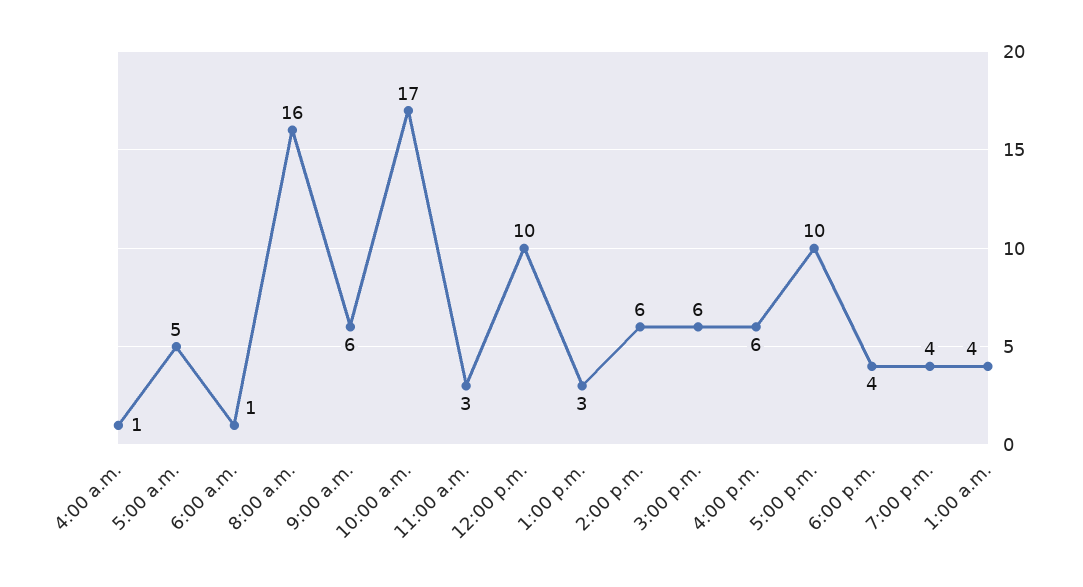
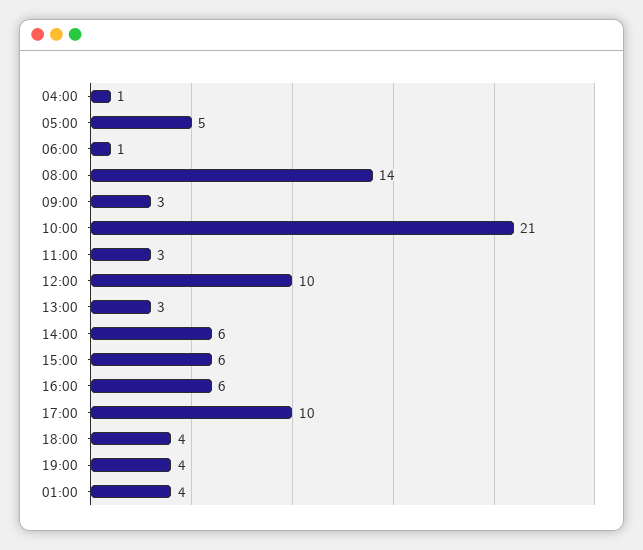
  {
    "4:00 a.m.": 1,
    "5:00 a.m.": 5,
    "6:00 a.m.": 1,
-   "8:00 a.m.": 16,
+   "8:00 a.m.": 14,
-   "9:00 a.m.": 6,
+   "9:00 a.m.": 3,
-   "10:00 a.m.": 17,
+   "10:00 a.m.": 21,
    "11:00 a.m.": 3,
    "12:00 p.m.": 10,
    "1:00 p.m.": 3,
    "2:00 p.m.": 6,
    "3:00 p.m.": 6,
    "4:00 p.m.": 6,
    "5:00 p.m.": 10,
    "6:00 p.m.": 4,
    "7:00 p.m.": 4,
    "1:00 a.m.": 4
  }

